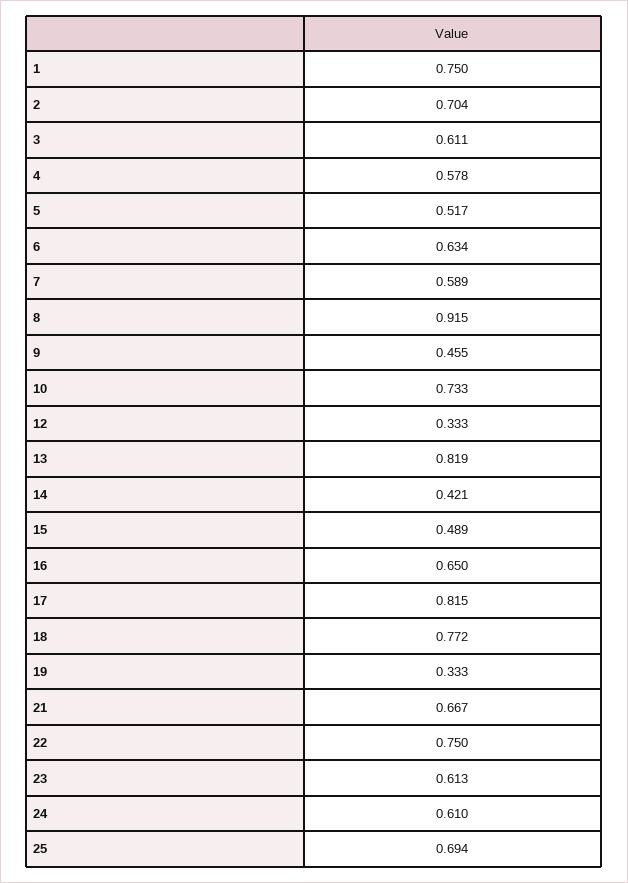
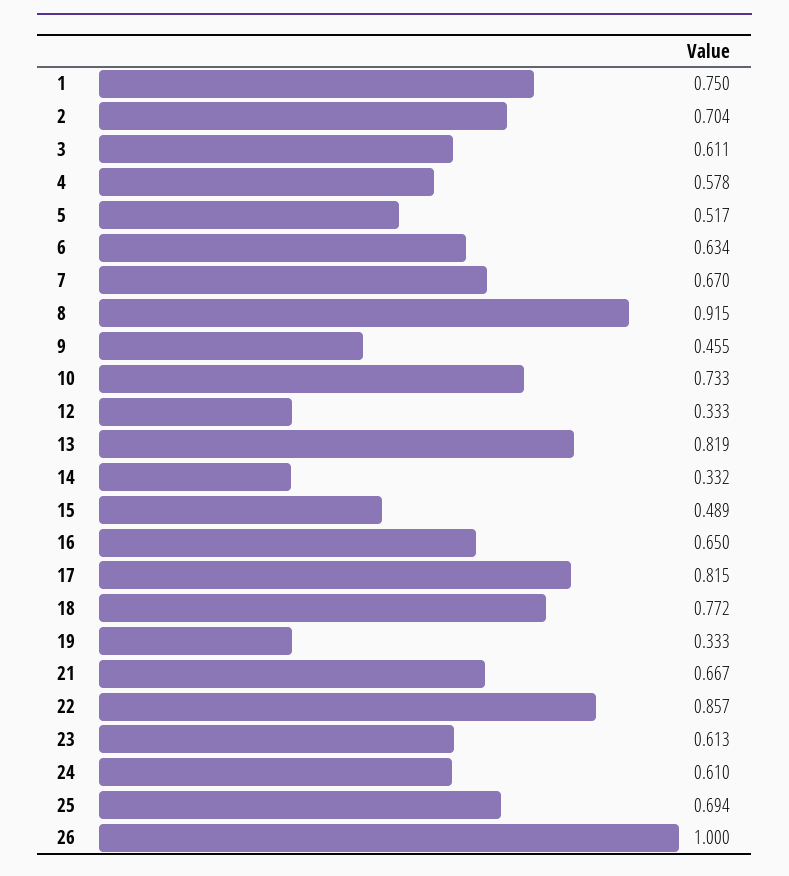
  {
    "1": 0.75,
    "2": 0.704,
    "3": 0.611,
    "4": 0.578,
    "5": 0.517,
    "6": 0.634,
-   "7": 0.589,
+   "7": 0.67,
    "8": 0.915,
    "9": 0.455,
    "10": 0.733,
    "12": 0.333,
    "13": 0.819,
-   "14": 0.421,
+   "14": 0.332,
    "15": 0.489,
    "16": 0.65,
    "17": 0.815,
    "18": 0.772,
    "19": 0.333,
    "21": 0.667,
-   "22": 0.75,
+   "22": 0.857,
    "23": 0.613,
    "24": 0.61,
-   "25": 0.694
+   "25": 0.694,
+   "26": 1
  }

